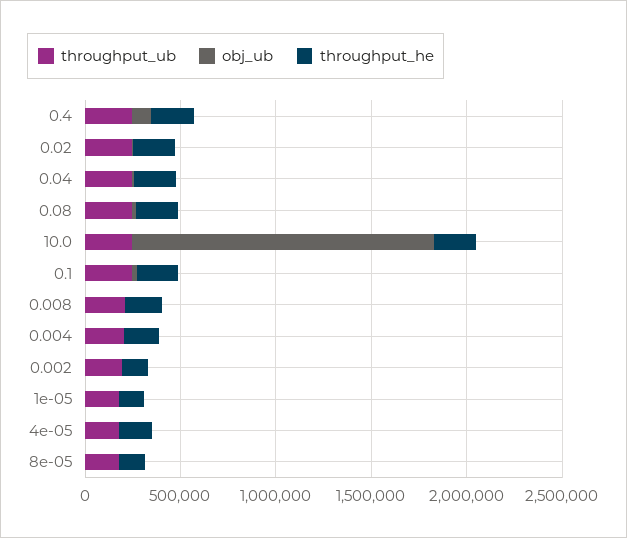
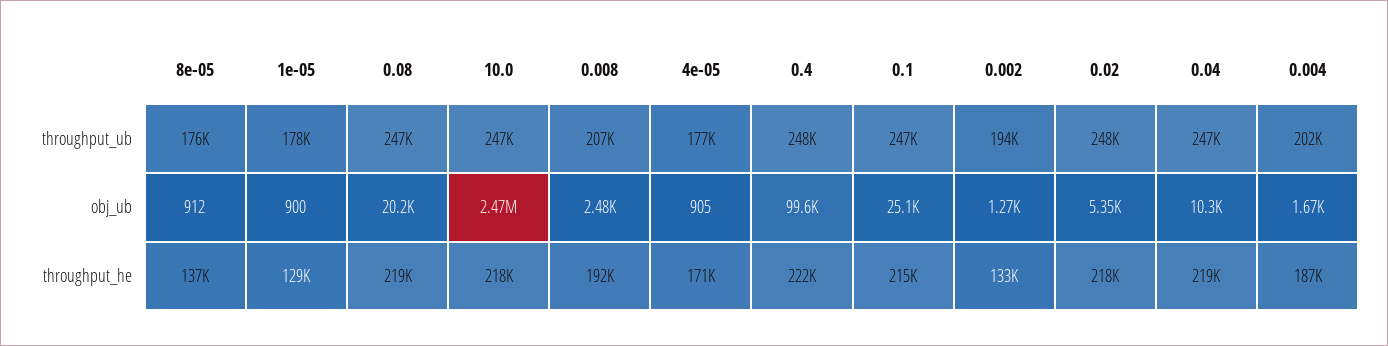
  {
    "throughput_ub": {
      "0.4": 248000,
      "0.02": 248000,
      "0.04": 247000,
      "0.08": 247000,
      "10.0": 247000,
      "0.1": 247000,
      "0.008": 207000,
      "0.004": 202000,
      "0.002": 194000,
      "1e-05": 178000,
      "4e-05": 177000,
      "8e-05": 176000
    },
    "obj_ub": {
      "0.4": 99600,
      "0.02": 5350,
      "0.04": 10300,
      "0.08": 20200,
-     "10.0": 1600000,
+     "10.0": 2470000,
      "0.1": 25100,
      "0.008": 2480,
      "0.004": 1670,
      "0.002": 1270,
      "1e-05": 900,
      "4e-05": 905,
      "8e-05": 912
    },
    "throughput_he": {
      "0.4": 222000,
      "0.02": 218000,
      "0.04": 219000,
      "0.08": 219000,
      "10.0": 218000,
      "0.1": 215000,
      "0.008": 192000,
      "0.004": 187000,
      "0.002": 133000,
      "1e-05": 129000,
      "4e-05": 171000,
      "8e-05": 137000
    }
  }

